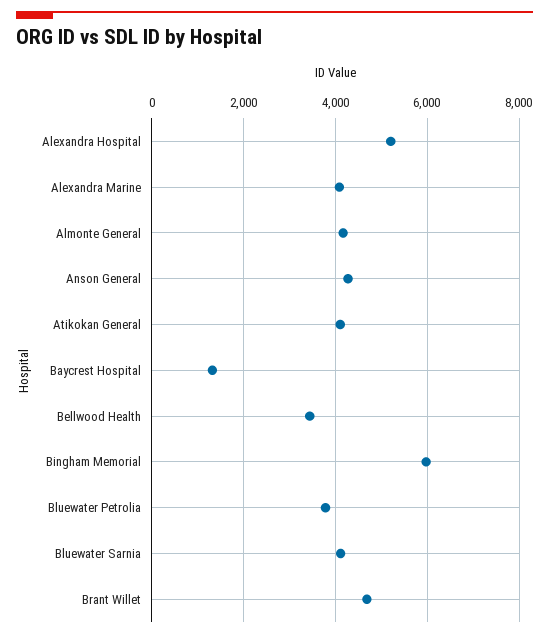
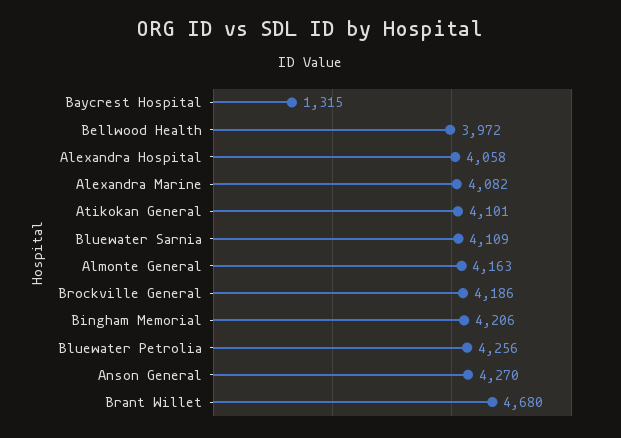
  {
-   "Alexandra Hospital": 5200,
+   "Alexandra Hospital": 4058,
    "Alexandra Marine": 4082,
    "Almonte General": 4163,
    "Anson General": 4270,
    "Atikokan General": 4101,
    "Baycrest Hospital": 1315,
-   "Bellwood Health": 3400,
+   "Bellwood Health": 3972,
-   "Bingham Memorial": 6000,
+   "Bingham Memorial": 4206,
-   "Bluewater Petrolia": 3800,
+   "Bluewater Petrolia": 4256,
    "Bluewater Sarnia": 4109,
-   "Brant Willet": 4680
+   "Brant Willet": 4680,
+   "Brockville General": 4186
  }

